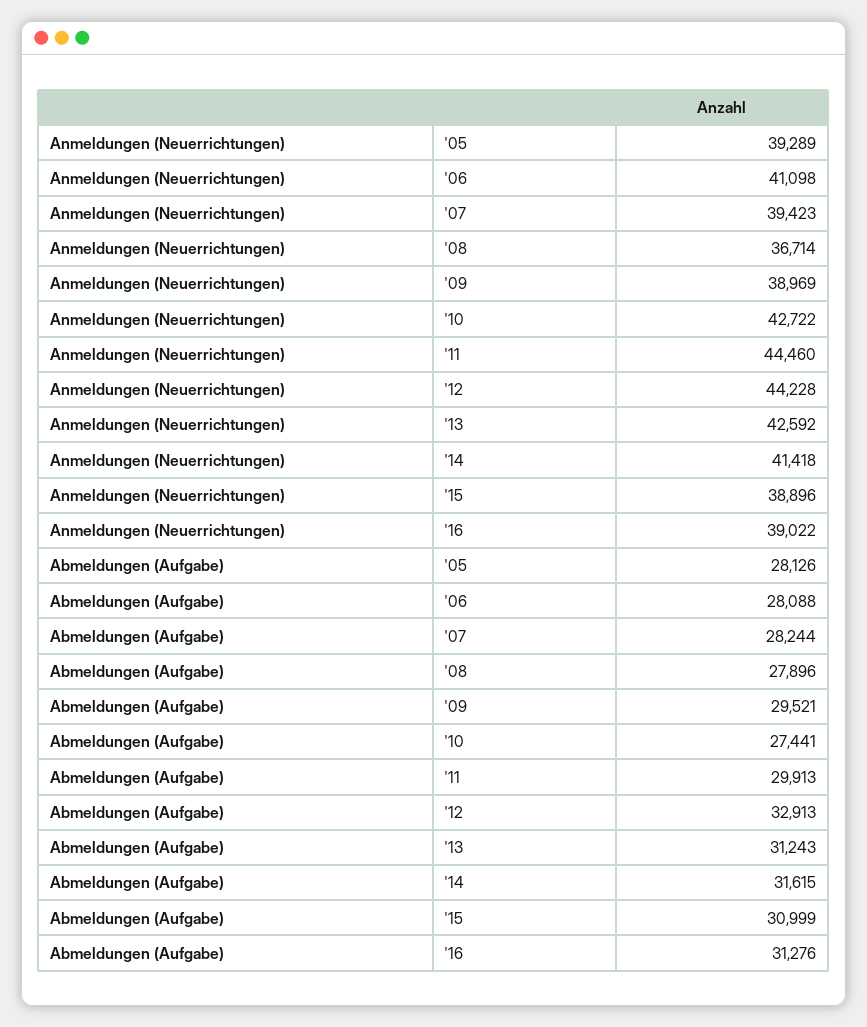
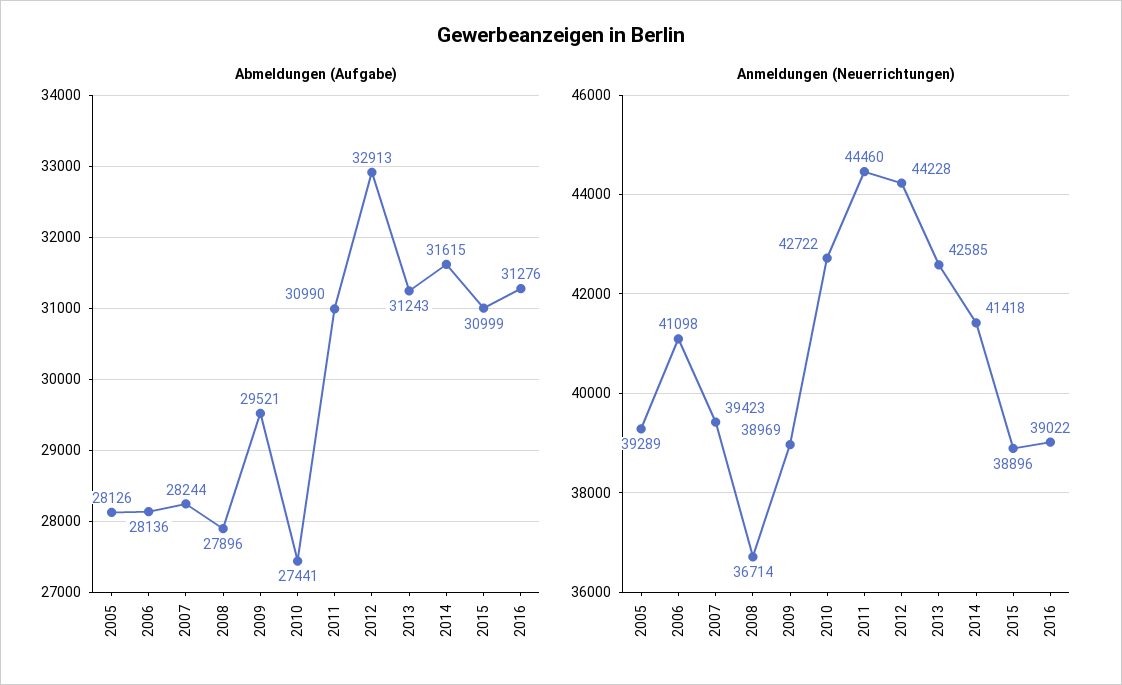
  {
    "Anmeldungen (Neuerrichtungen)": {
      "'05": 39289,
      "'06": 41098,
      "'07": 39423,
      "'08": 36714,
      "'09": 38969,
      "'10": 42722,
      "'11": 44460,
      "'12": 44228,
-     "'13": 42592,
+     "'13": 42585,
      "'14": 41418,
      "'15": 38896,
      "'16": 39022
    },
    "Abmeldungen (Aufgabe)": {
      "'05": 28126,
-     "'06": 28088,
+     "'06": 28136,
      "'07": 28244,
      "'08": 27896,
      "'09": 29521,
      "'10": 27441,
-     "'11": 29913,
+     "'11": 30990,
      "'12": 32913,
      "'13": 31243,
      "'14": 31615,
      "'15": 30999,
      "'16": 31276
    }
  }

